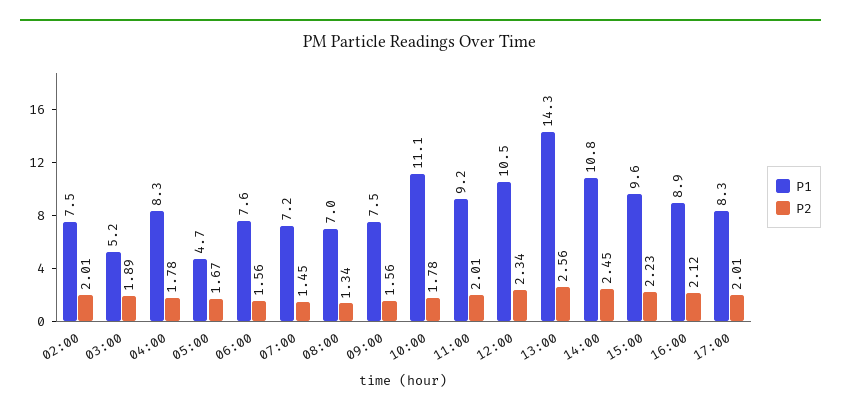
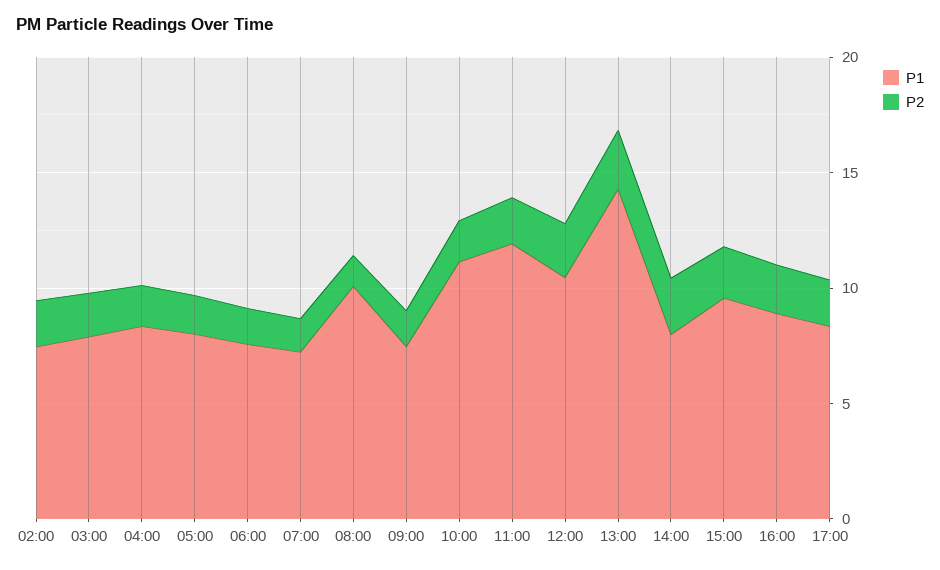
  {
    "P1": {
      "02:00": 7.5,
-     "03:00": 5.2,
+     "03:00": 8,
      "04:00": 8.3,
-     "05:00": 4.7,
+     "05:00": 8,
      "06:00": 7.6,
      "07:00": 7.2,
-     "08:00": 7,
+     "08:00": 10,
      "09:00": 7.5,
      "10:00": 11.1,
-     "11:00": 9.2,
+     "11:00": 12,
      "12:00": 10.5,
      "13:00": 14.3,
-     "14:00": 10.8,
+     "14:00": 8,
      "15:00": 9.6,
      "16:00": 8.9,
      "17:00": 8.3
    },
    "P2": {
      "02:00": 2.01,
      "03:00": 1.89,
      "04:00": 1.78,
      "05:00": 1.67,
      "06:00": 1.56,
      "07:00": 1.45,
      "08:00": 1.34,
      "09:00": 1.56,
      "10:00": 1.78,
      "11:00": 2.01,
      "12:00": 2.34,
      "13:00": 2.56,
      "14:00": 2.45,
      "15:00": 2.23,
      "16:00": 2.12,
      "17:00": 2.01
    }
  }

